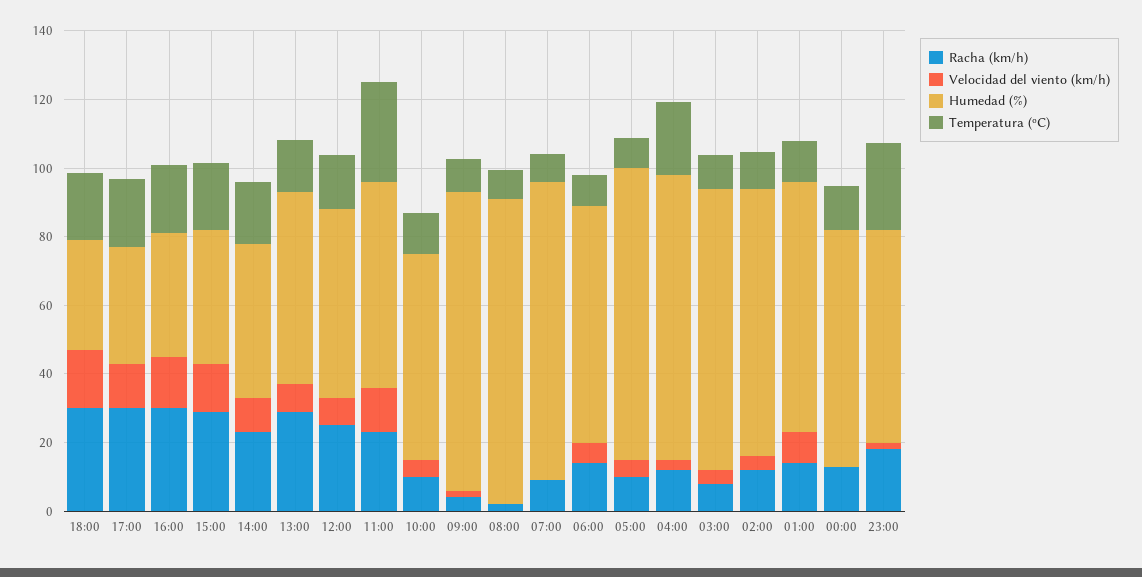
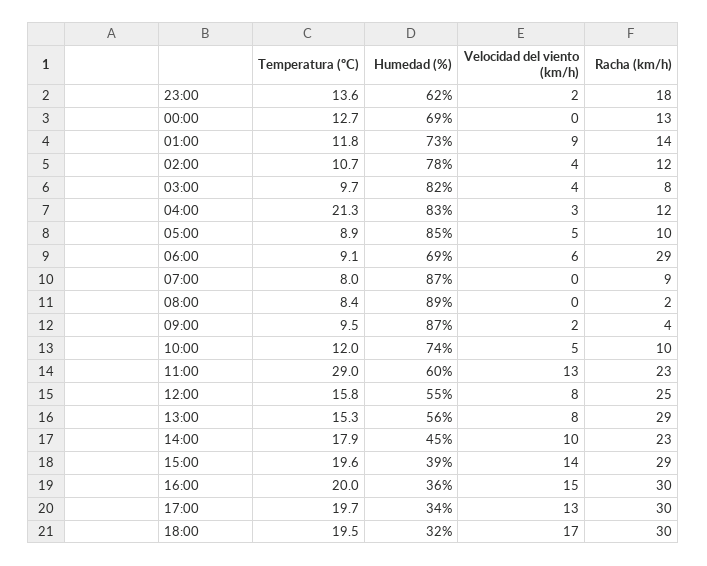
  {
    "Racha (km/h)": {
      "18:00": 30,
      "17:00": 30,
      "16:00": 30,
      "15:00": 29,
      "14:00": 23,
      "13:00": 29,
      "12:00": 25,
      "11:00": 23,
      "10:00": 10,
      "09:00": 4,
      "08:00": 2,
      "07:00": 9,
-     "06:00": 15,
+     "06:00": 29,
      "05:00": 10,
      "04:00": 12,
      "03:00": 8,
      "02:00": 12,
      "01:00": 14,
      "00:00": 13,
      "23:00": 18
    },
    "Velocidad del viento (km/h)": {
      "18:00": 17,
      "17:00": 13,
      "16:00": 15,
      "15:00": 14,
      "14:00": 10,
      "13:00": 8,
      "12:00": 8,
      "11:00": 13,
      "10:00": 5,
      "09:00": 2,
      "08:00": 0,
      "07:00": 0,
      "06:00": 6,
      "05:00": 5,
      "04:00": 3,
      "03:00": 4,
      "02:00": 4,
      "01:00": 9,
      "00:00": 0,
      "23:00": 2
    },
    "Humedad (%)": {
      "18:00": 32,
      "17:00": 34,
      "16:00": 36,
      "15:00": 39,
      "14:00": 45,
      "13:00": 56,
      "12:00": 55,
      "11:00": 60,
-     "10:00": 60,
+     "10:00": 74,
      "09:00": 87,
      "08:00": 89,
      "07:00": 87,
      "06:00": 69,
      "05:00": 85,
      "04:00": 83,
      "03:00": 82,
      "02:00": 78,
      "01:00": 73,
      "00:00": 69,
      "23:00": 62
    },
    "Temperatura (ºC)": {
      "18:00": 19.5,
      "17:00": 19.7,
      "16:00": 20,
      "15:00": 19.6,
      "14:00": 17.9,
      "13:00": 15.3,
      "12:00": 15.8,
      "11:00": 29,
      "10:00": 12,
      "09:00": 9.5,
      "08:00": 8.4,
      "07:00": 8,
      "06:00": 9.1,
      "05:00": 8.9,
      "04:00": 21.3,
      "03:00": 9.7,
      "02:00": 10.7,
      "01:00": 11.8,
      "00:00": 12.7,
-     "23:00": 25
+     "23:00": 13.6
    }
  }

